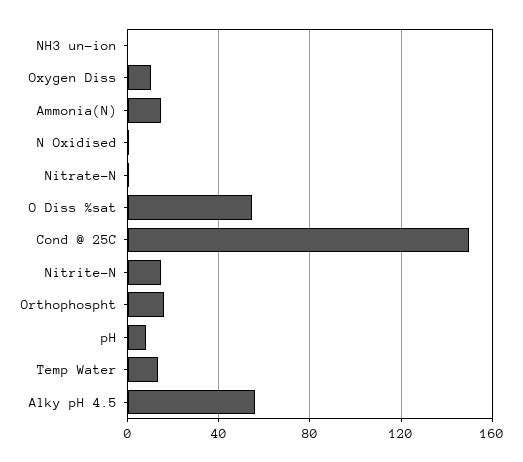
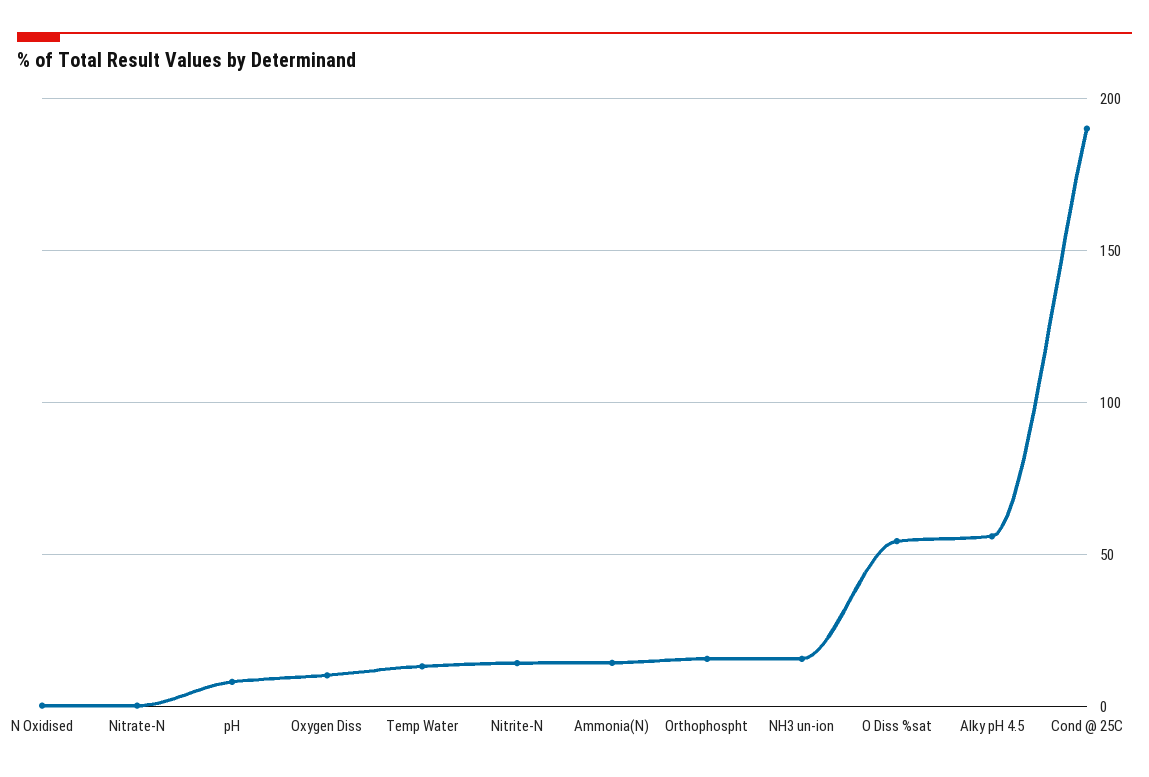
  {
-   "NH3 un-ion": 0,
+   "NH3 un-ion": 15,
    "Oxygen Diss": 10,
    "Ammonia(N)": 15,
    "N Oxidised": 0,
    "Nitrate-N": 0,
    "O Diss %sat": 55,
-   "Cond @ 25C": 150,
+   "Cond @ 25C": 190,
    "Nitrite-N": 15,
    "Orthophospht": 15,
    "pH": 10,
    "Temp Water": 15,
    "Alky pH 4.5": 55
  }

